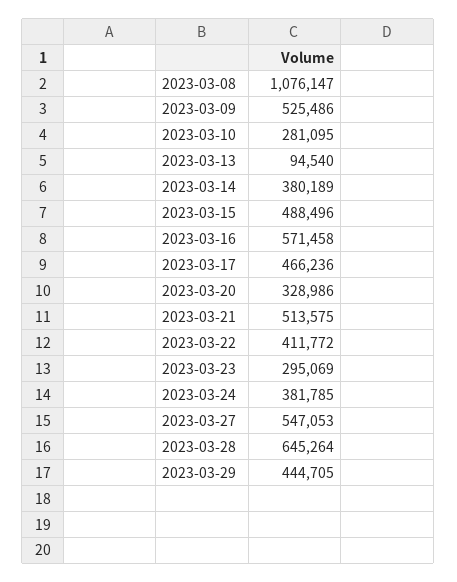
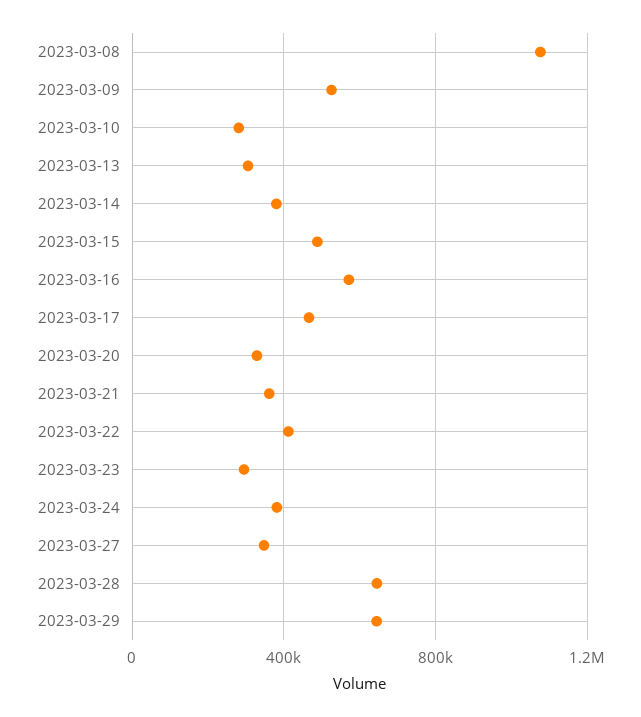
  {
    "2023-03-08": 1076147,
    "2023-03-09": 525486,
    "2023-03-10": 281095,
-   "2023-03-13": 94540,
+   "2023-03-13": 300000,
    "2023-03-14": 380189,
    "2023-03-15": 488496,
    "2023-03-16": 571458,
    "2023-03-17": 466236,
    "2023-03-20": 328986,
-   "2023-03-21": 513575,
+   "2023-03-21": 350000,
    "2023-03-22": 411772,
    "2023-03-23": 295069,
    "2023-03-24": 381785,
-   "2023-03-27": 547053,
+   "2023-03-27": 350000,
    "2023-03-28": 645264,
-   "2023-03-29": 444705
+   "2023-03-29": 650000
  }

